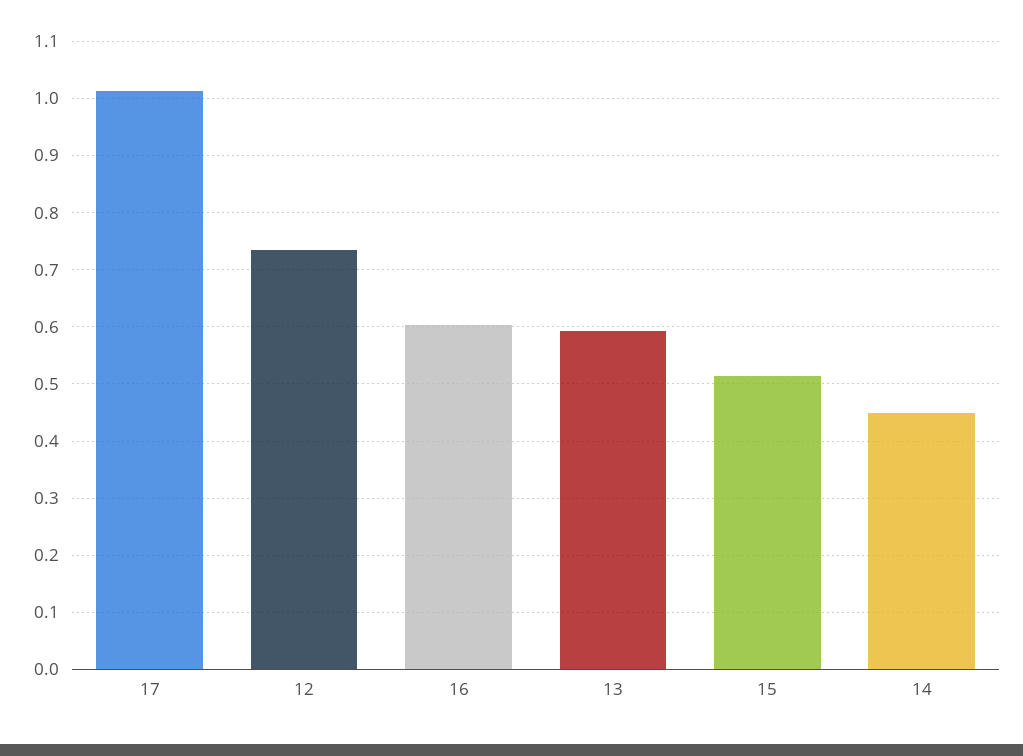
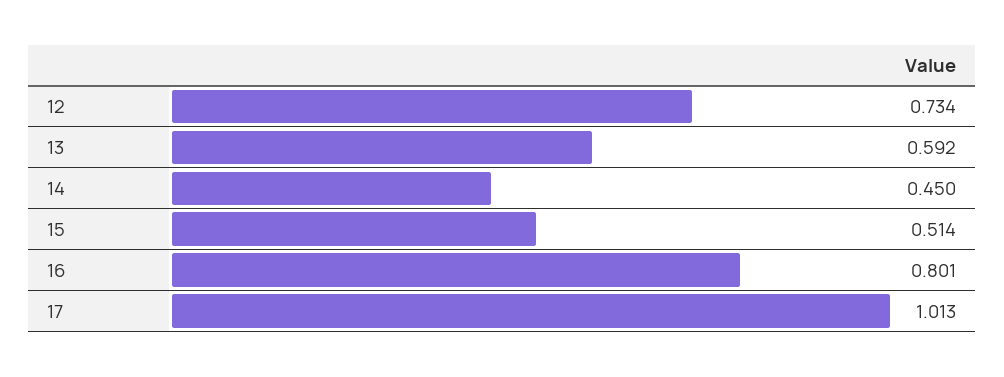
  {
    "17": 1.013,
    "12": 0.734,
-   "16": 0.6,
+   "16": 0.801,
    "13": 0.592,
    "15": 0.514,
    "14": 0.45
  }

